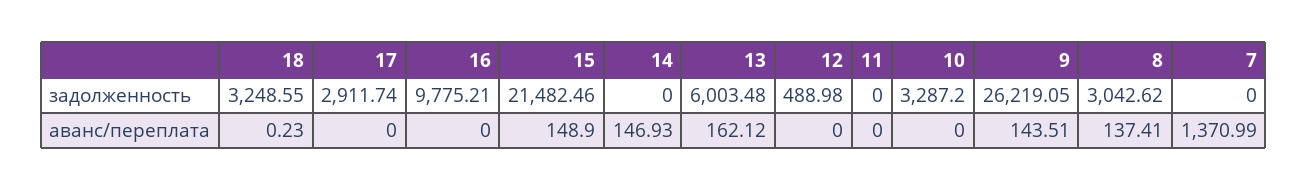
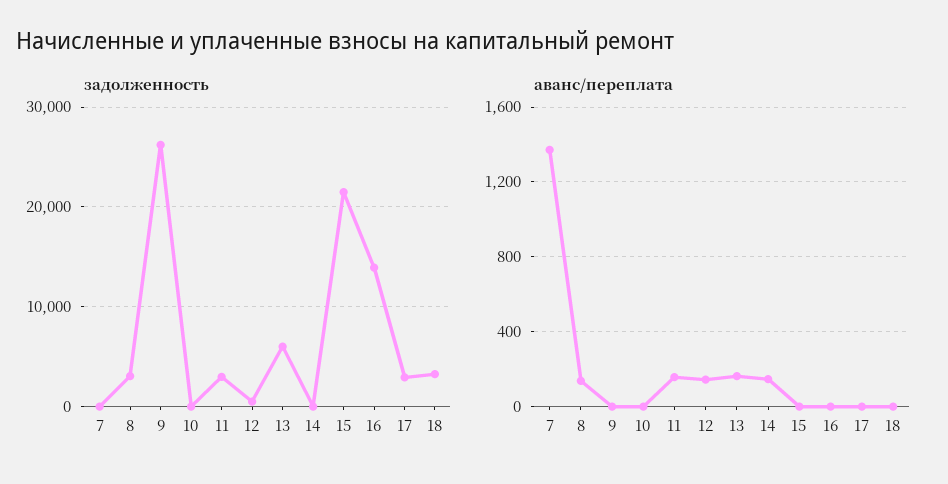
  {
    "задолженность": {
      "18": 3248.55,
      "17": 2911.74,
-     "16": 9775.21,
+     "16": 14000,
      "15": 21482.46,
      "14": 0,
      "13": 6003.48,
      "12": 488.98,
-     "11": 0,
+     "11": 3000,
-     "10": 3287.2,
+     "10": 0,
      "9": 26219.05,
      "8": 3042.62,
      "7": 0
    },
    "аванс/переплата": {
      "18": 0.23,
      "17": 0,
      "16": 0,
-     "15": 148.9,
+     "15": 0,
      "14": 146.93,
      "13": 162.12,
-     "12": 0,
+     "12": 150,
-     "11": 0,
+     "11": 150,
      "10": 0,
-     "9": 143.51,
+     "9": 0,
      "8": 137.41,
      "7": 1370.99
    }
  }

